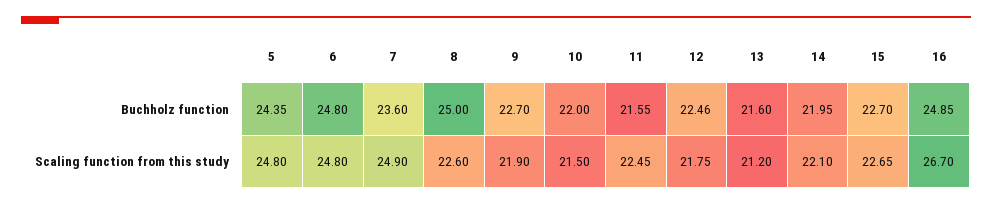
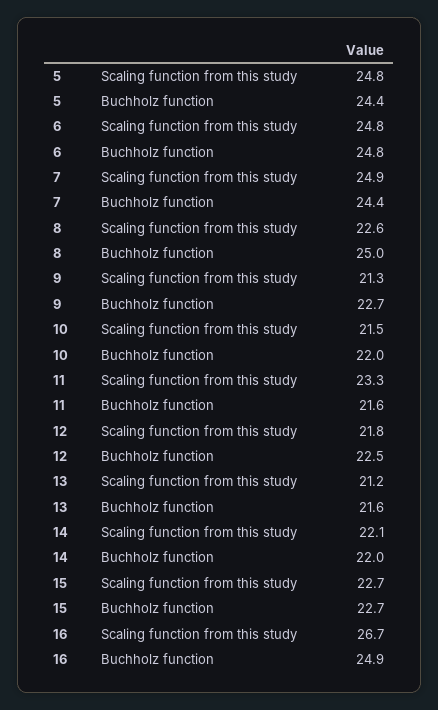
  {
    "5": {
      "Buchholz function": 24.35,
      "Scaling function from this study": 24.8
    },
    "6": {
      "Buchholz function": 24.8,
      "Scaling function from this study": 24.8
    },
    "7": {
-     "Buchholz function": 23.6,
+     "Buchholz function": 24.4,
      "Scaling function from this study": 24.9
    },
    "8": {
      "Buchholz function": 25,
      "Scaling function from this study": 22.6
    },
    "9": {
      "Buchholz function": 22.7,
-     "Scaling function from this study": 21.9
+     "Scaling function from this study": 21.3
    },
    "10": {
      "Buchholz function": 22,
      "Scaling function from this study": 21.5
    },
    "11": {
      "Buchholz function": 21.55,
-     "Scaling function from this study": 22.45
+     "Scaling function from this study": 23.3
    },
    "12": {
      "Buchholz function": 22.46,
      "Scaling function from this study": 21.75
    },
    "13": {
      "Buchholz function": 21.6,
      "Scaling function from this study": 21.2
    },
    "14": {
      "Buchholz function": 21.95,
      "Scaling function from this study": 22.1
    },
    "15": {
      "Buchholz function": 22.7,
      "Scaling function from this study": 22.65
    },
    "16": {
      "Buchholz function": 24.85,
      "Scaling function from this study": 26.7
    }
  }

